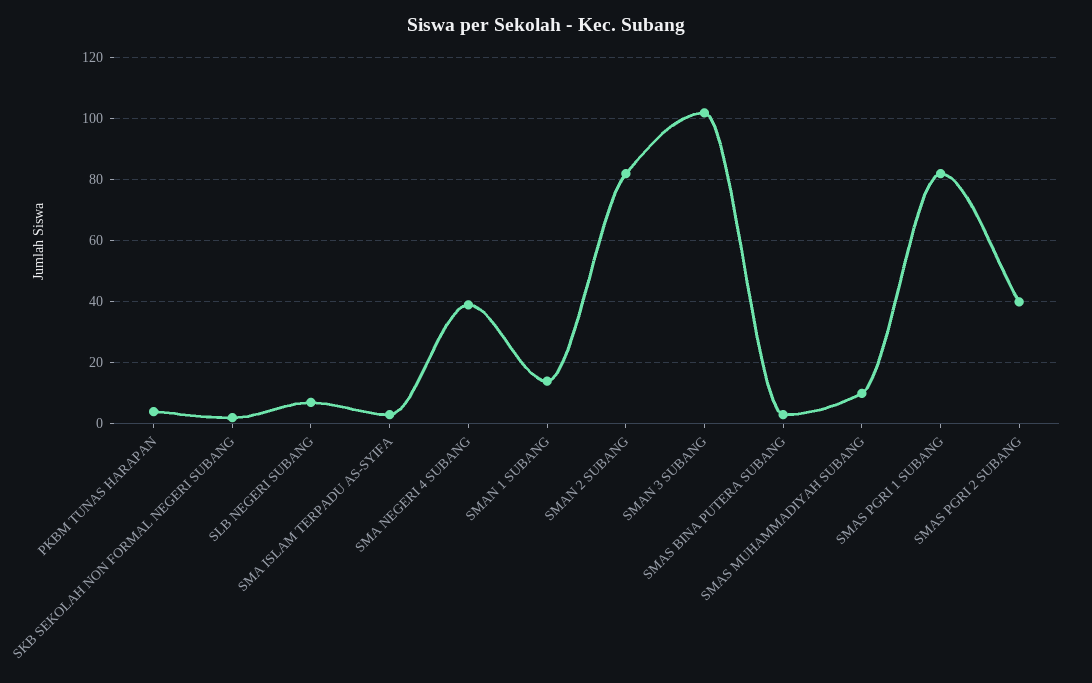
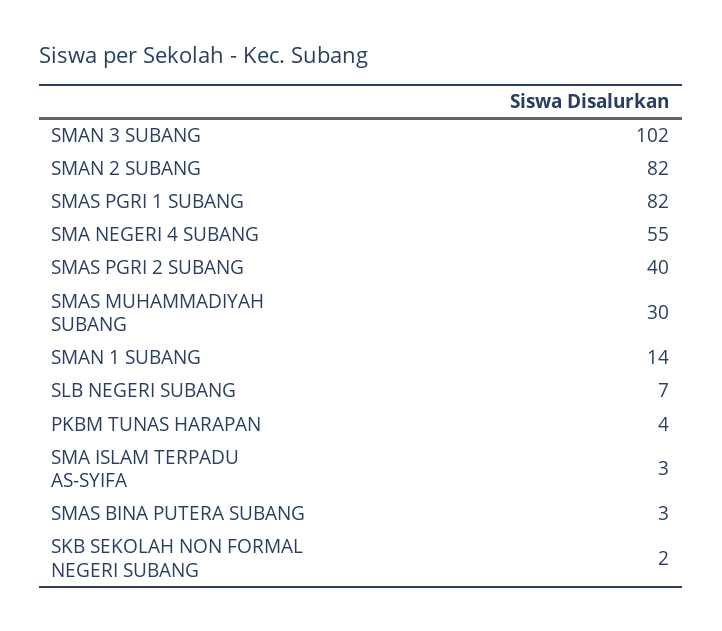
  {
    "PKBM TUNAS HARAPAN": 4,
    "SKB SEKOLAH NON FORMAL NEGERI SUBANG": 2,
    "SLB NEGERI SUBANG": 7,
    "SMA ISLAM TERPADU AS-SYIFA": 3,
-   "SMA NEGERI 4 SUBANG": 40,
+   "SMA NEGERI 4 SUBANG": 55,
    "SMAN 1 SUBANG": 14,
    "SMAN 2 SUBANG": 82,
    "SMAN 3 SUBANG": 102,
    "SMAS BINA PUTERA SUBANG": 3,
-   "SMAS MUHAMMADIYAH SUBANG": 10,
+   "SMAS MUHAMMADIYAH SUBANG": 30,
    "SMAS PGRI 1 SUBANG": 82,
    "SMAS PGRI 2 SUBANG": 40
  }

